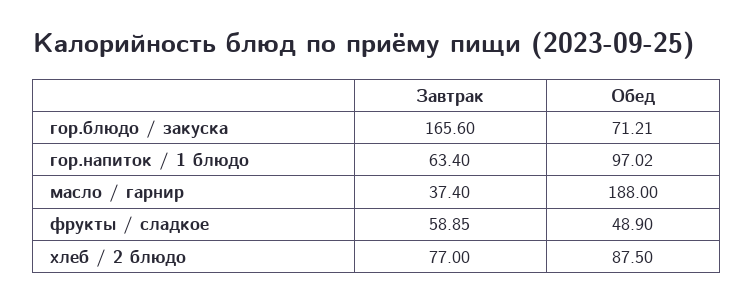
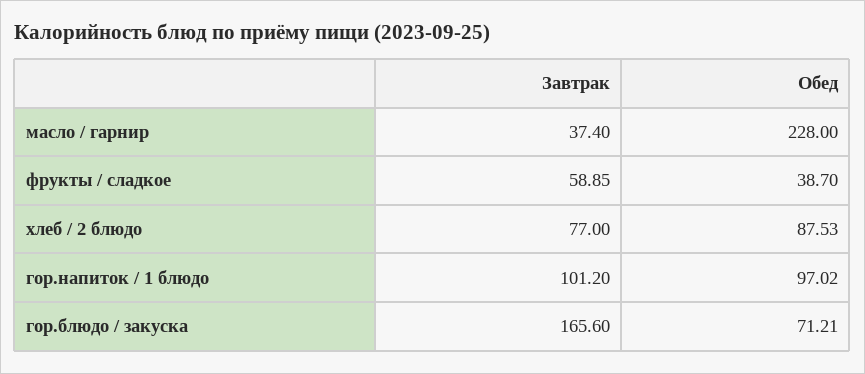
  {
    "Завтрак": {
      "гор.блюдо / закуска": 165.6,
-     "гор.напиток / 1 блюдо": 63.4,
+     "гор.напиток / 1 блюдо": 101.2,
      "масло / гарнир": 37.4,
      "фрукты / сладкое": 58.85,
      "хлеб / 2 блюдо": 77
    },
    "Обед": {
      "гор.блюдо / закуска": 71.21,
      "гор.напиток / 1 блюдо": 97.02,
-     "масло / гарнир": 188,
+     "масло / гарнир": 228,
-     "фрукты / сладкое": 48.9,
+     "фрукты / сладкое": 38.7,
-     "хлеб / 2 блюдо": 87.5
+     "хлеб / 2 блюдо": 87.53
    }
  }

